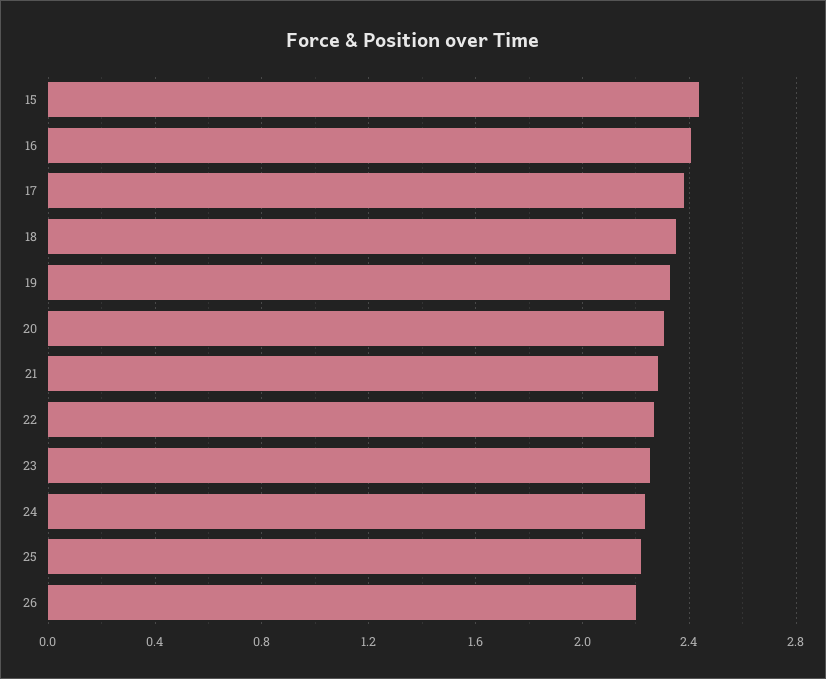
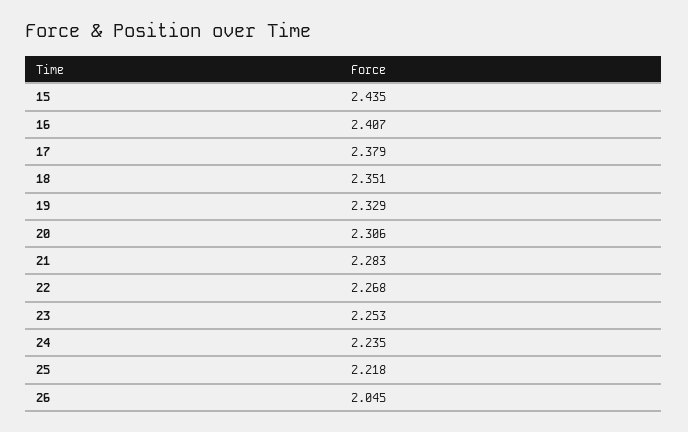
  {
    "15": 2.435,
    "16": 2.407,
    "17": 2.379,
    "18": 2.351,
    "19": 2.329,
    "20": 2.306,
    "21": 2.283,
    "22": 2.268,
    "23": 2.253,
    "24": 2.235,
    "25": 2.218,
-   "26": 2.2
+   "26": 2.045
  }

